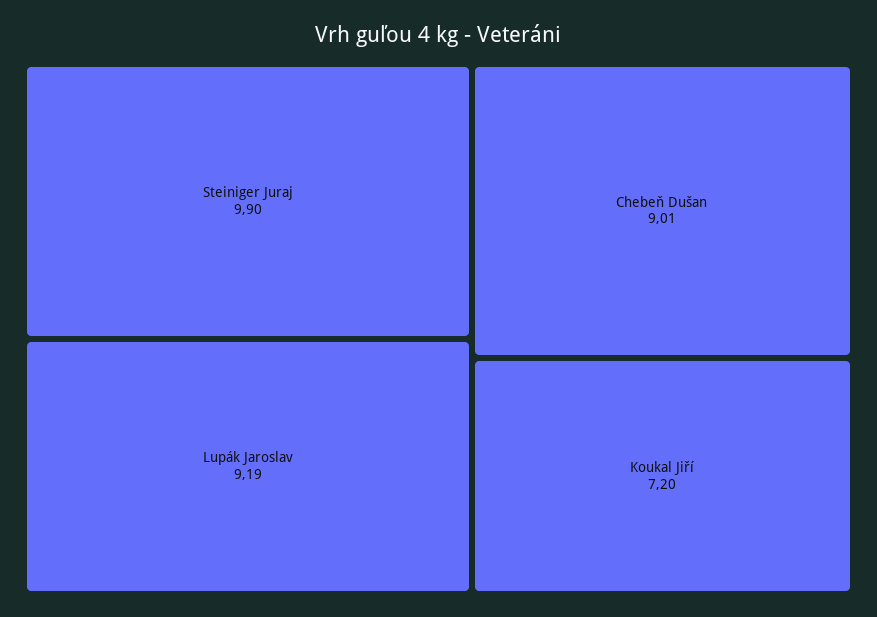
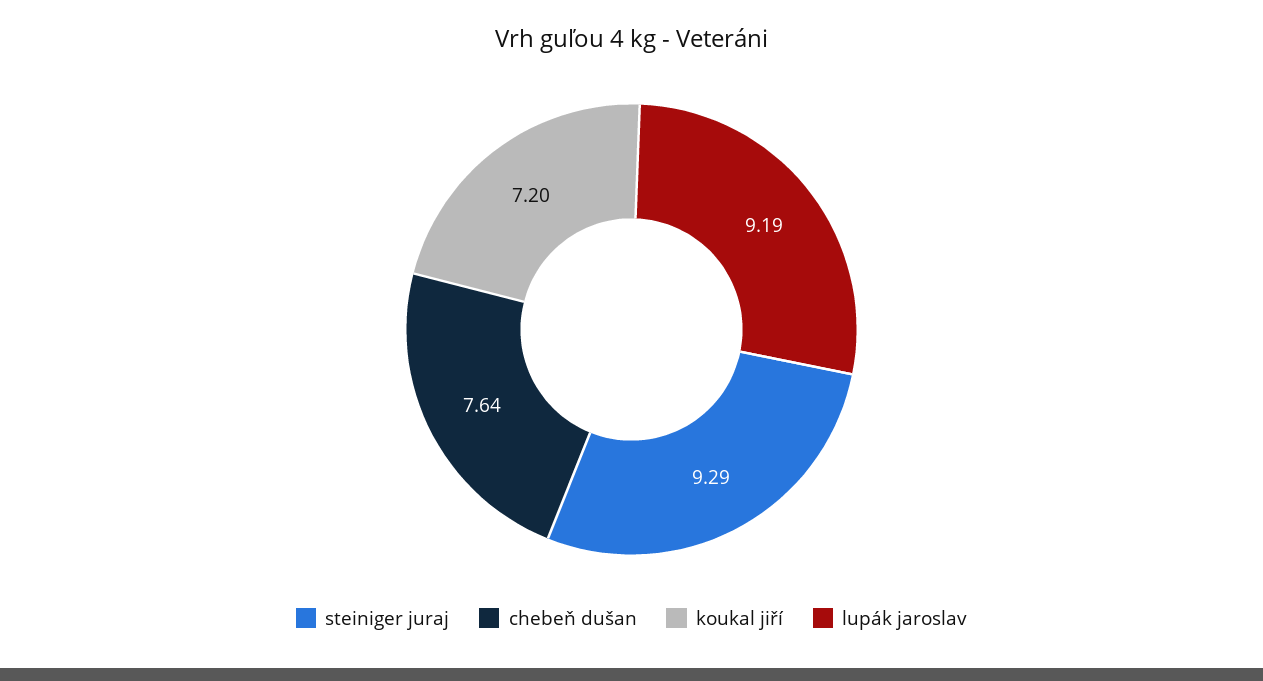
  {
-   "Steiniger Juraj": 9.9,
+   "Steiniger Juraj": 9.29,
    "Lupák Jaroslav": 9.19,
-   "Chebeň Dušan": 9.01,
+   "Chebeň Dušan": 7.64,
    "Koukal Jiří": 7.2
  }

